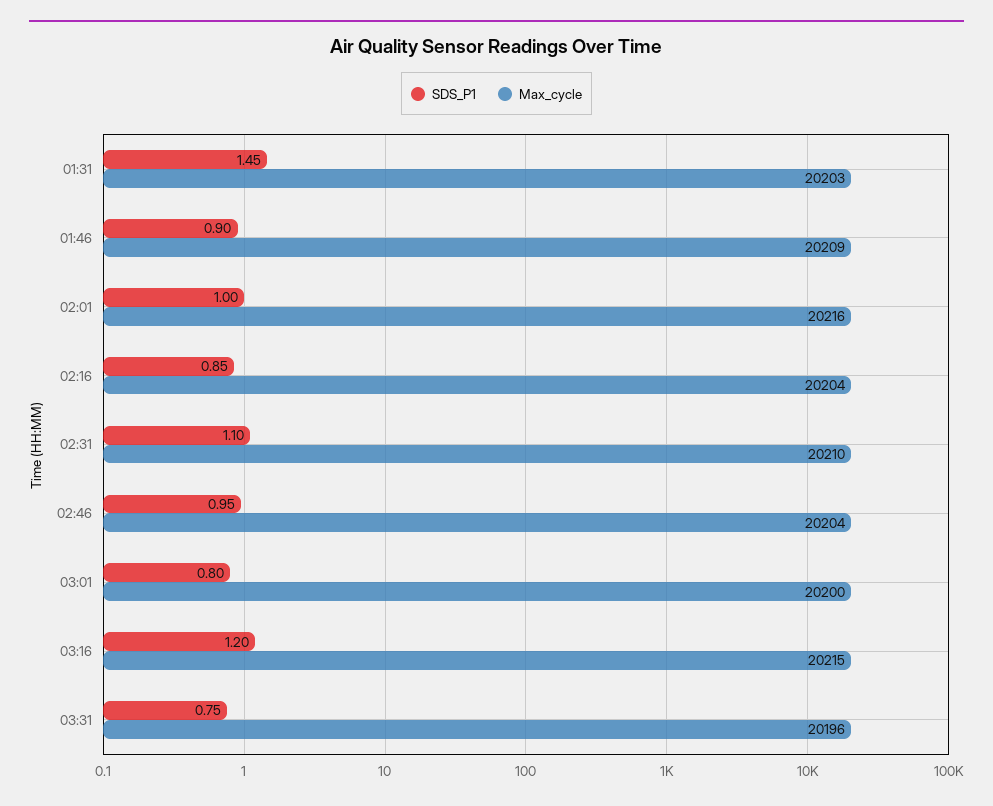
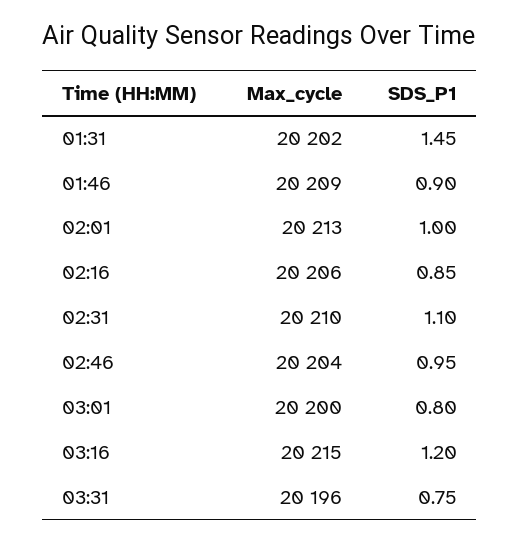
  {
    "SDS_P1": {
      "01:31": 1.45,
      "01:46": 0.9,
      "02:01": 1,
      "02:16": 0.85,
      "02:31": 1.1,
      "02:46": 0.95,
      "03:01": 0.8,
      "03:16": 1.2,
      "03:31": 0.75
    },
    "Max_cycle": {
-     "01:31": 20203,
+     "01:31": 20202,
      "01:46": 20209,
-     "02:01": 20216,
+     "02:01": 20213,
-     "02:16": 20204,
+     "02:16": 20206,
      "02:31": 20210,
      "02:46": 20204,
      "03:01": 20200,
      "03:16": 20215,
      "03:31": 20196
    }
  }

